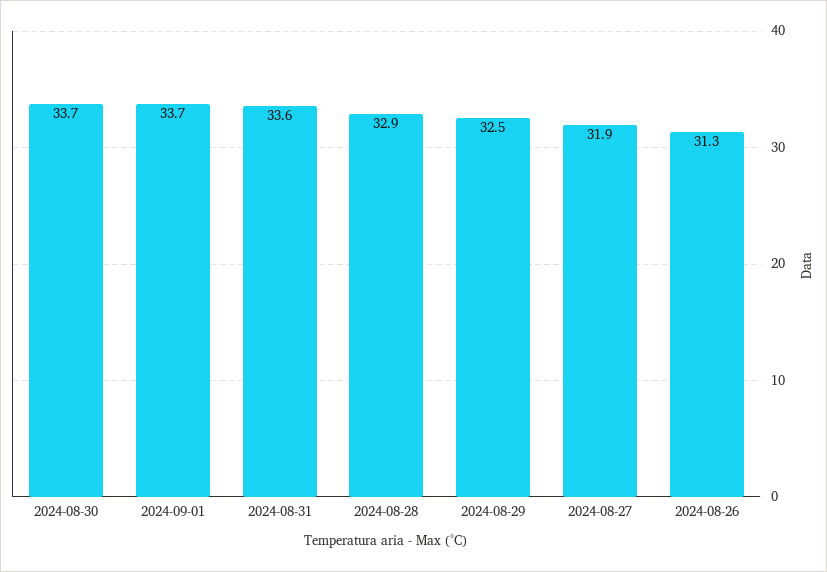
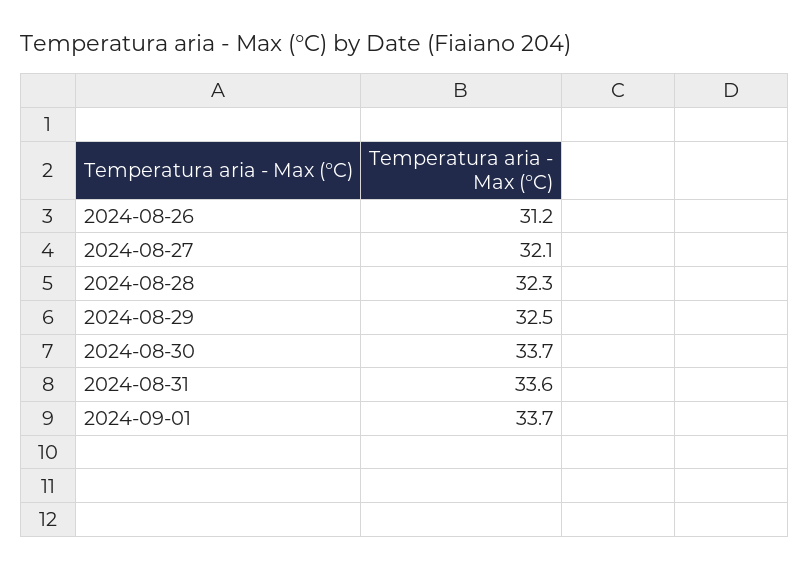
  {
    "2024-08-30": 33.7,
    "2024-09-01": 33.7,
    "2024-08-31": 33.6,
-   "2024-08-28": 32.9,
+   "2024-08-28": 32.3,
    "2024-08-29": 32.5,
-   "2024-08-27": 31.9,
+   "2024-08-27": 32.1,
-   "2024-08-26": 31.3
+   "2024-08-26": 31.2
  }

